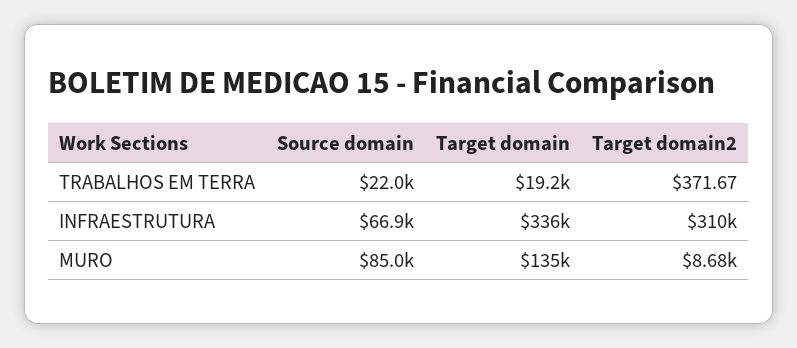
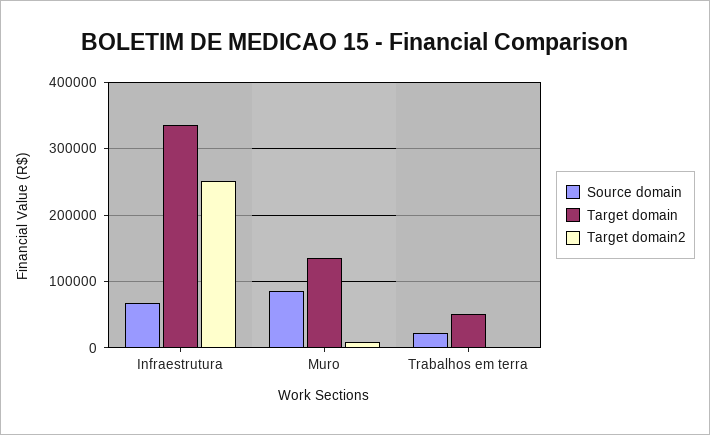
  {
    "Source domain": {
      "TRABALHOS EM TERRA": 22000,
      "INFRAESTRUTURA": 66900,
      "MURO": 85000
    },
    "Target domain": {
-     "TRABALHOS EM TERRA": 19200,
+     "TRABALHOS EM TERRA": 50000,
      "INFRAESTRUTURA": 336000,
      "MURO": 135000
    },
    "Target domain2": {
      "TRABALHOS EM TERRA": 371.67,
-     "INFRAESTRUTURA": 310000,
+     "INFRAESTRUTURA": 250000,
      "MURO": 8680
    }
  }

